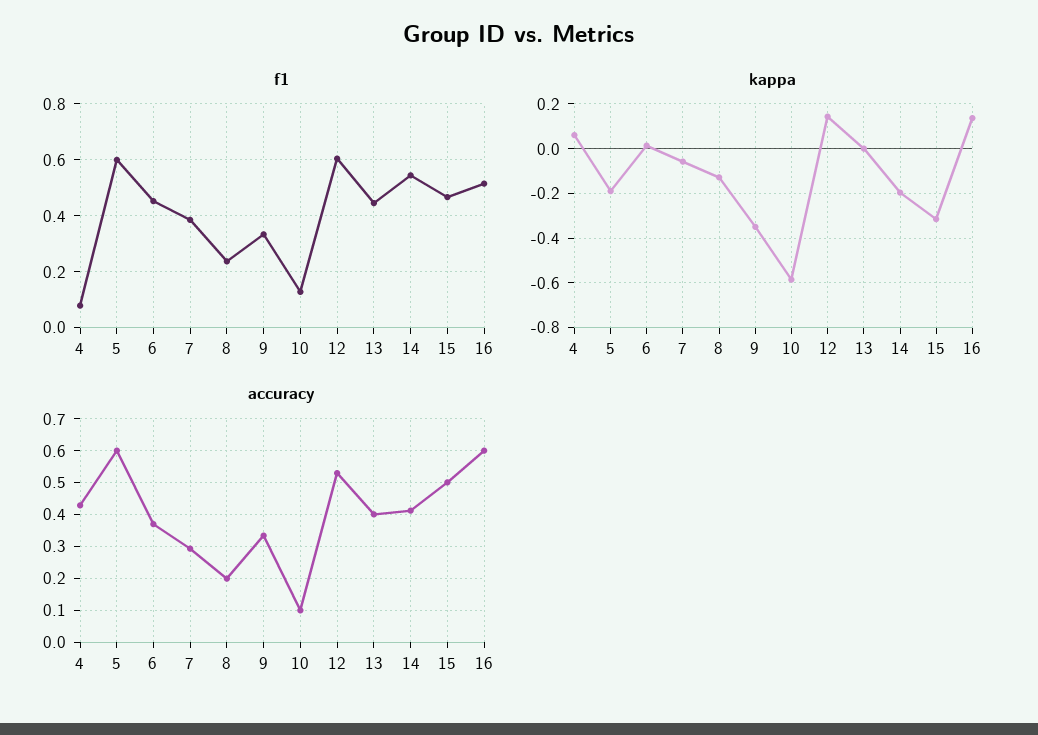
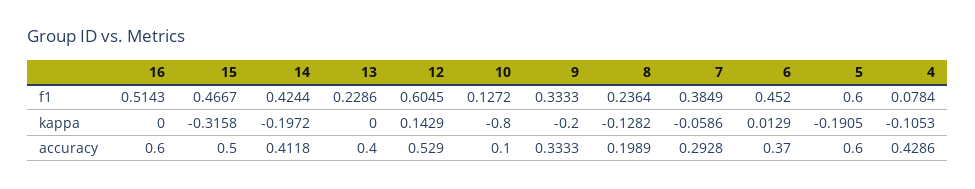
  {
    "f1": {
      "4": 0.0784,
      "5": 0.6,
      "6": 0.452,
      "7": 0.3849,
      "8": 0.2364,
      "9": 0.3333,
      "10": 0.1272,
      "12": 0.6045,
-     "13": 0.45,
+     "13": 0.2286,
-     "14": 0.55,
+     "14": 0.4244,
      "15": 0.4667,
      "16": 0.5143
    },
    "kappa": {
-     "4": 0.05,
+     "4": -0.1053,
      "5": -0.1905,
      "6": 0.0129,
      "7": -0.0586,
      "8": -0.1282,
-     "9": -0.35,
+     "9": -0.2,
-     "10": -0.6,
+     "10": -0.8,
      "12": 0.1429,
      "13": 0,
      "14": -0.1972,
      "15": -0.3158,
-     "16": 0.15
+     "16": 0
    },
    "accuracy": {
      "4": 0.4286,
      "5": 0.6,
      "6": 0.37,
      "7": 0.2928,
      "8": 0.1989,
      "9": 0.3333,
      "10": 0.1,
      "12": 0.529,
      "13": 0.4,
      "14": 0.4118,
      "15": 0.5,
      "16": 0.6
    }
  }

